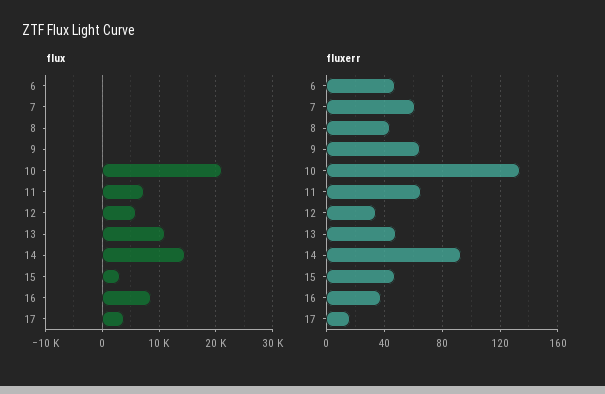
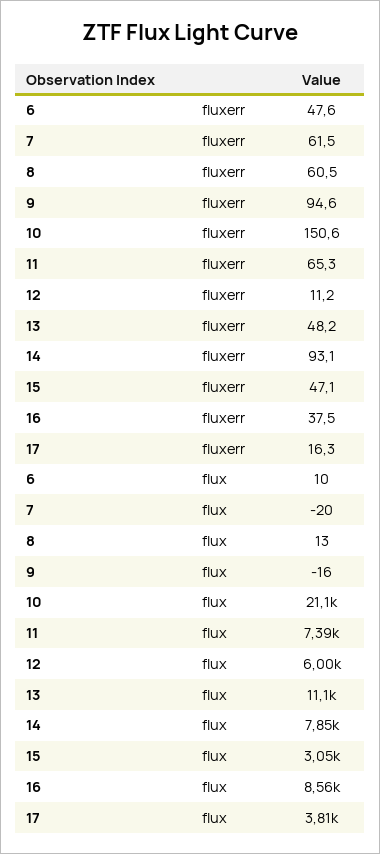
  {
    "flux": {
      "6": 10,
      "7": -20,
      "8": 13,
      "9": -16,
      "10": 21100,
      "11": 7390,
      "12": 6000,
      "13": 11100,
-     "14": 14000,
+     "14": 7850,
      "15": 3050,
      "16": 8560,
      "17": 3810
    },
    "fluxerr": {
      "6": 47.6,
      "7": 61.5,
-     "8": 45,
+     "8": 60.5,
-     "9": 65,
+     "9": 94.6,
-     "10": 135,
+     "10": 150.6,
      "11": 65.3,
-     "12": 35,
+     "12": 11.2,
      "13": 48.2,
      "14": 93.1,
      "15": 47.1,
      "16": 37.5,
      "17": 16.3
    }
  }

